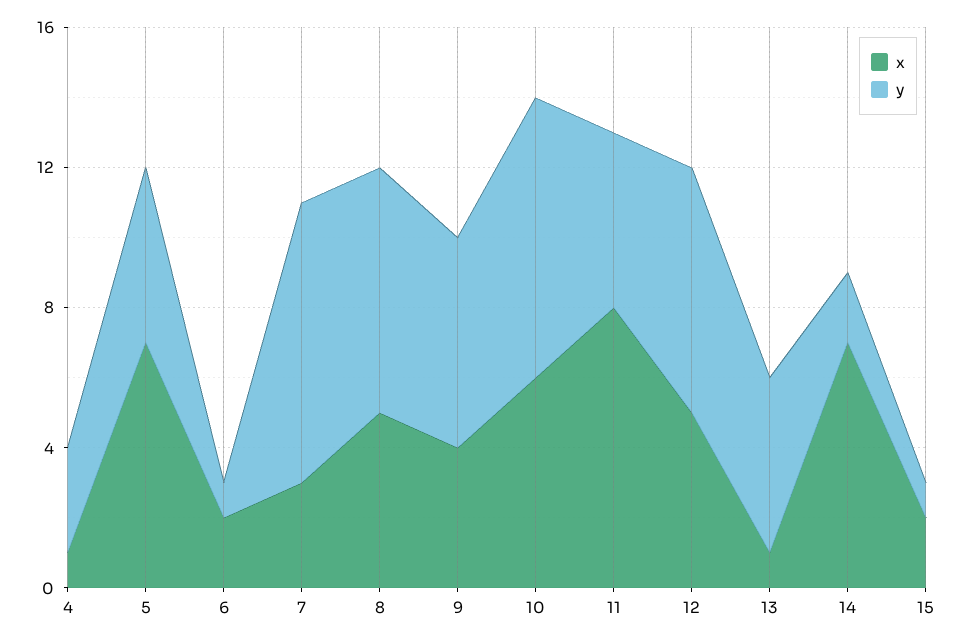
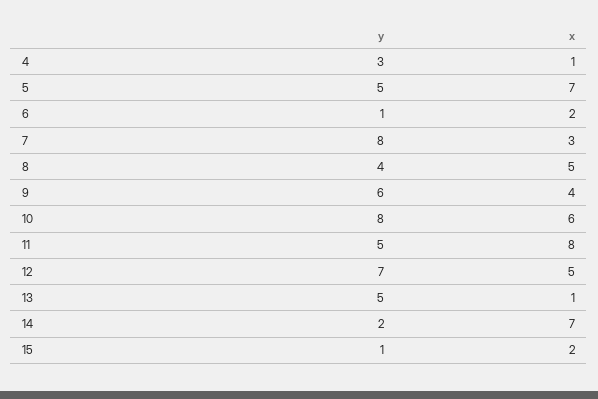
  {
    "x": {
      "4": 1,
      "5": 7,
      "6": 2,
      "7": 3,
      "8": 5,
      "9": 4,
      "10": 6,
      "11": 8,
      "12": 5,
      "13": 1,
      "14": 7,
      "15": 2
    },
    "y": {
      "4": 3,
      "5": 5,
      "6": 1,
      "7": 8,
-     "8": 7,
+     "8": 4,
      "9": 6,
      "10": 8,
      "11": 5,
      "12": 7,
      "13": 5,
      "14": 2,
      "15": 1
    }
  }

